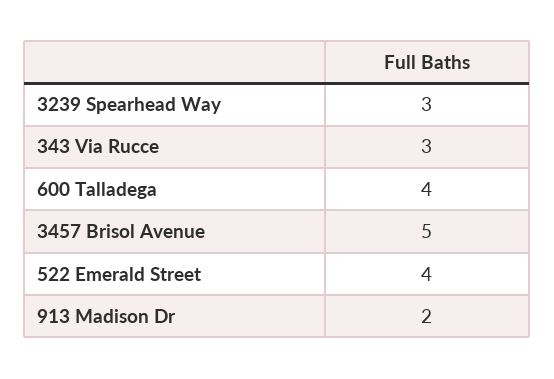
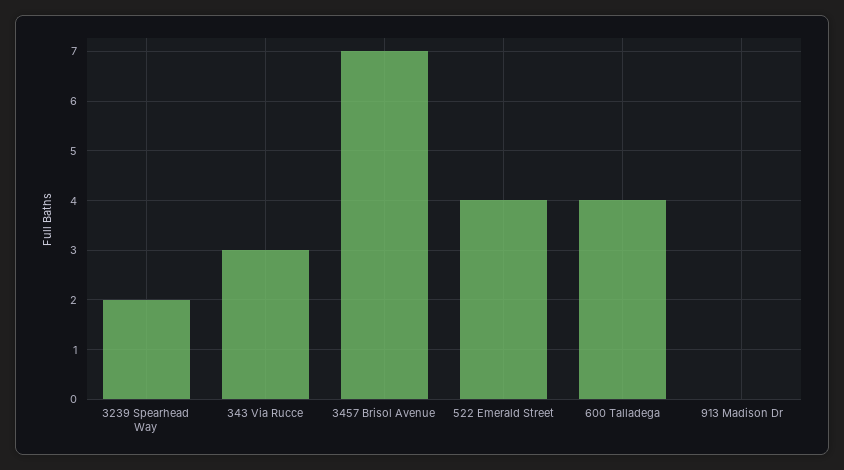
  {
-   "3239 Spearhead Way": 3,
+   "3239 Spearhead Way": 2,
    "343 Via Rucce": 3,
    "600 Talladega": 4,
-   "3457 Brisol Avenue": 5,
+   "3457 Brisol Avenue": 7,
    "522 Emerald Street": 4,
-   "913 Madison Dr": 2
+   "913 Madison Dr": 0
  }

